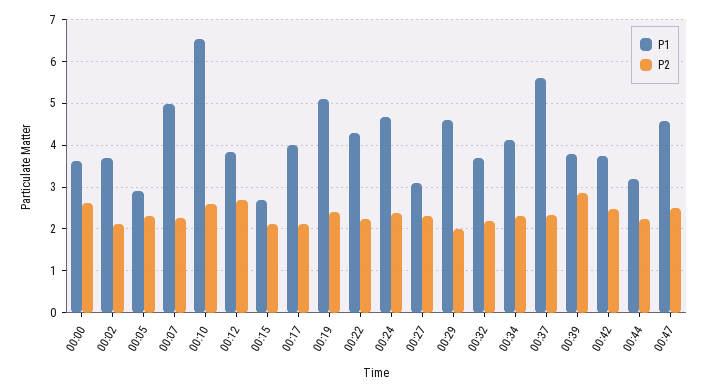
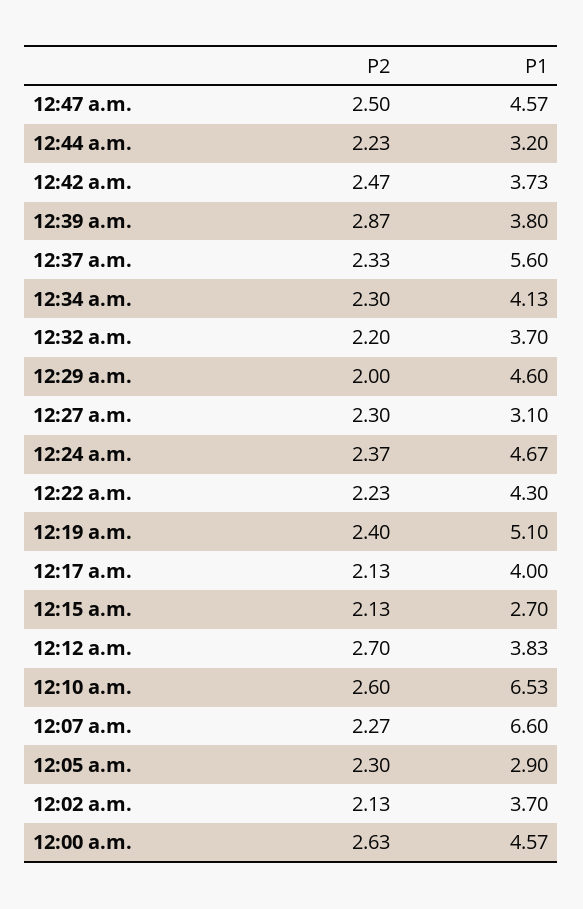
  {
    "P1": {
-     "00:00": 3.6,
+     "00:00": 4.57,
      "00:02": 3.7,
      "00:05": 2.9,
-     "00:07": 5,
+     "00:07": 6.6,
      "00:10": 6.53,
      "00:12": 3.83,
      "00:15": 2.7,
      "00:17": 4,
      "00:19": 5.1,
      "00:22": 4.3,
      "00:24": 4.67,
      "00:27": 3.1,
      "00:29": 4.6,
      "00:32": 3.7,
      "00:34": 4.13,
      "00:37": 5.6,
      "00:39": 3.8,
      "00:42": 3.73,
      "00:44": 3.2,
      "00:47": 4.57
    },
    "P2": {
      "00:00": 2.63,
      "00:02": 2.13,
      "00:05": 2.3,
      "00:07": 2.27,
      "00:10": 2.6,
      "00:12": 2.7,
      "00:15": 2.13,
      "00:17": 2.13,
      "00:19": 2.4,
      "00:22": 2.23,
      "00:24": 2.37,
      "00:27": 2.3,
      "00:29": 2,
      "00:32": 2.2,
      "00:34": 2.3,
      "00:37": 2.33,
      "00:39": 2.87,
      "00:42": 2.47,
      "00:44": 2.23,
      "00:47": 2.5
    }
  }

